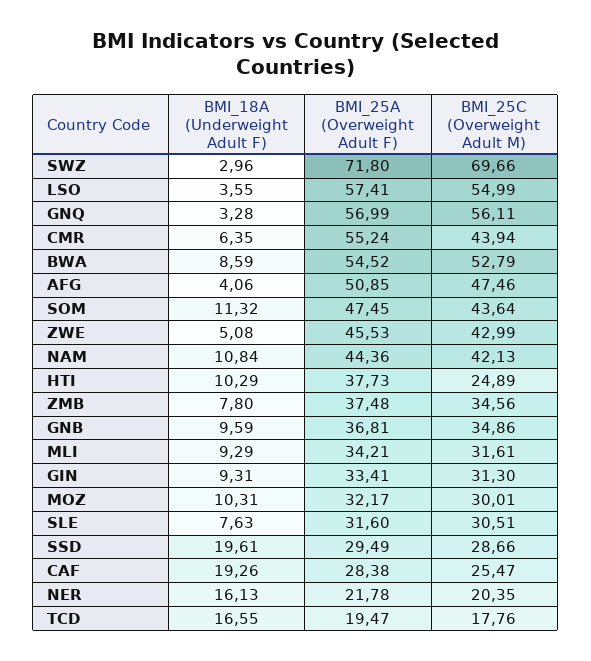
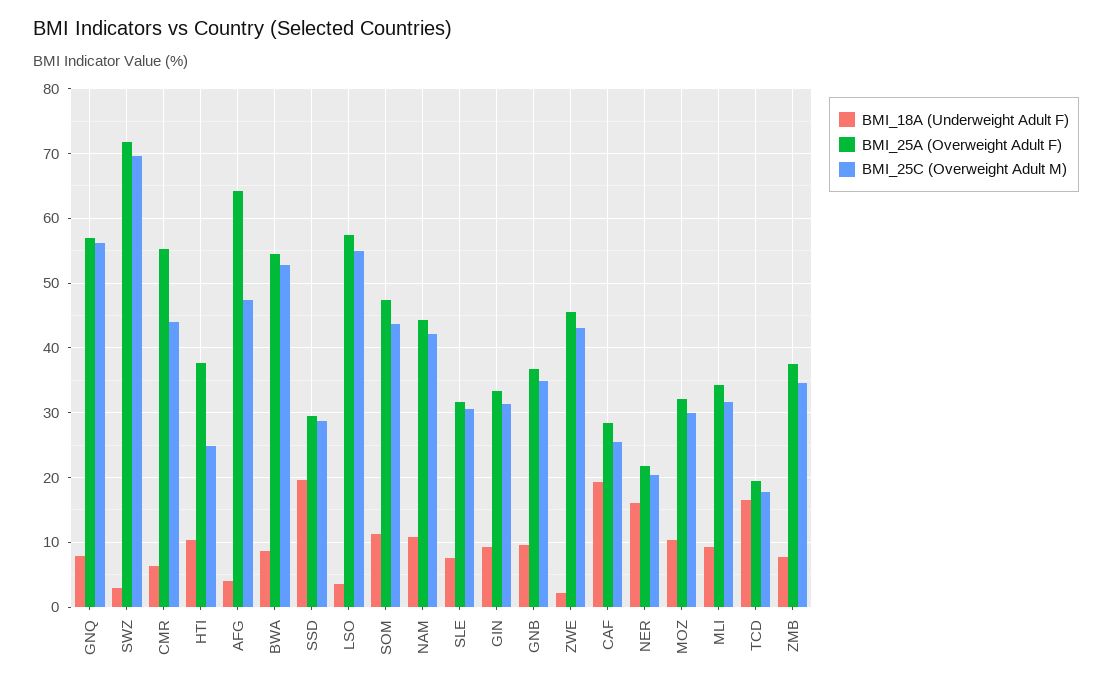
  {
    "BMI_18A (Underweight Adult F)": {
      "SWZ": 2.96,
      "LSO": 3.55,
-     "GNQ": 3.28,
+     "GNQ": 8,
      "CMR": 6.35,
      "BWA": 8.59,
      "AFG": 4.06,
      "SOM": 11.32,
-     "ZWE": 5.08,
+     "ZWE": 2,
      "NAM": 10.84,
      "HTI": 10.29,
      "ZMB": 7.8,
      "GNB": 9.59,
      "MLI": 9.29,
      "GIN": 9.31,
      "MOZ": 10.31,
      "SLE": 7.63,
      "SSD": 19.61,
      "CAF": 19.26,
      "NER": 16.13,
      "TCD": 16.55
    },
    "BMI_25A (Overweight Adult F)": {
      "SWZ": 71.8,
      "LSO": 57.41,
      "GNQ": 56.99,
      "CMR": 55.24,
      "BWA": 54.52,
-     "AFG": 50.85,
+     "AFG": 64,
      "SOM": 47.45,
      "ZWE": 45.53,
      "NAM": 44.36,
      "HTI": 37.73,
      "ZMB": 37.48,
      "GNB": 36.81,
      "MLI": 34.21,
      "GIN": 33.41,
      "MOZ": 32.17,
      "SLE": 31.6,
      "SSD": 29.49,
      "CAF": 28.38,
      "NER": 21.78,
      "TCD": 19.47
    },
    "BMI_25C (Overweight Adult M)": {
      "SWZ": 69.66,
      "LSO": 54.99,
      "GNQ": 56.11,
      "CMR": 43.94,
      "BWA": 52.79,
      "AFG": 47.46,
      "SOM": 43.64,
      "ZWE": 42.99,
      "NAM": 42.13,
      "HTI": 24.89,
      "ZMB": 34.56,
      "GNB": 34.86,
      "MLI": 31.61,
      "GIN": 31.3,
      "MOZ": 30.01,
      "SLE": 30.51,
      "SSD": 28.66,
      "CAF": 25.47,
      "NER": 20.35,
      "TCD": 17.76
    }
  }

